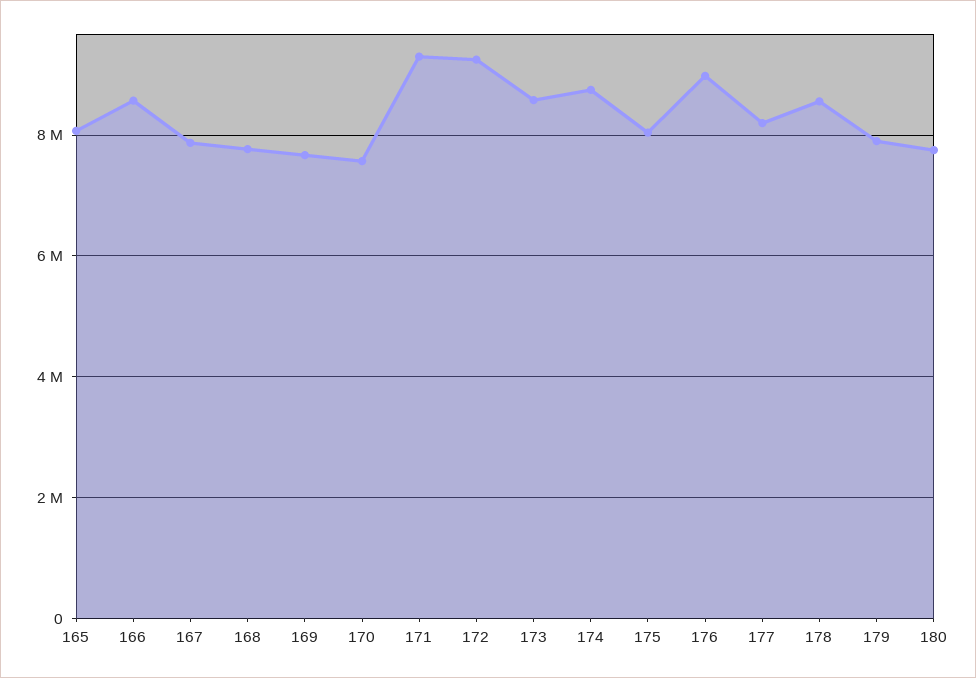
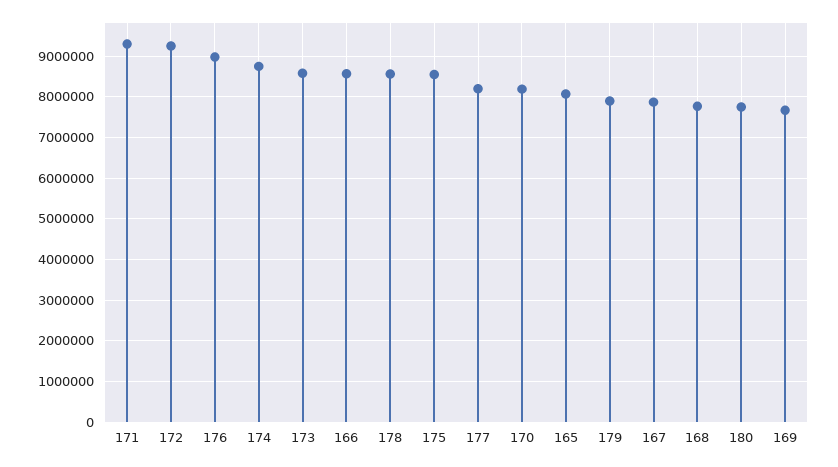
  {
    "165": 8000000,
    "166": 8600000,
    "167": 7800000,
    "168": 7800000,
    "169": 7600000,
-   "170": 7600000,
+   "170": 8200000,
    "171": 9400000,
    "172": 9200000,
    "173": 8600000,
    "174": 8800000,
-   "175": 8000000,
+   "175": 8600000,
    "176": 9000000,
    "177": 8200000,
    "178": 8600000,
    "179": 8000000,
    "180": 7800000
  }

